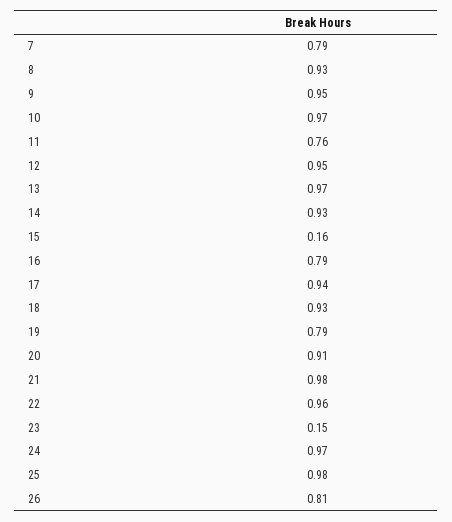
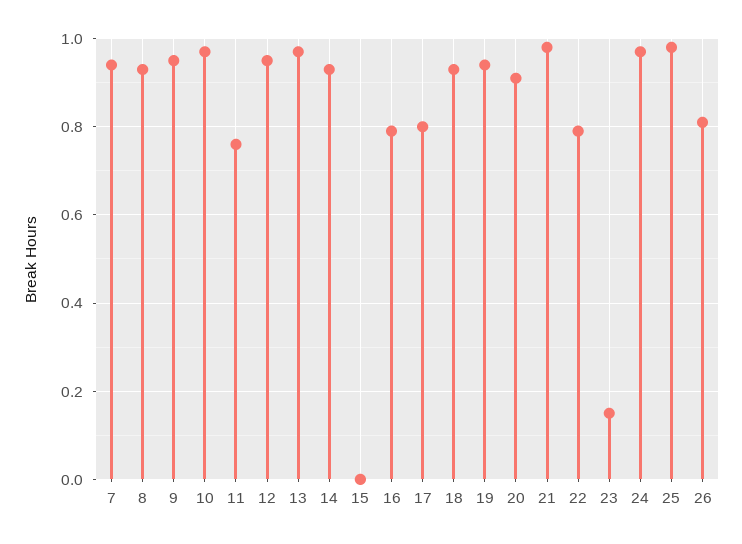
  {
-   "7": 0.79,
+   "7": 0.95,
    "8": 0.93,
    "9": 0.95,
    "10": 0.97,
    "11": 0.76,
    "12": 0.95,
    "13": 0.97,
    "14": 0.93,
-   "15": 0.16,
+   "15": 0,
    "16": 0.79,
-   "17": 0.94,
+   "17": 0.8,
    "18": 0.93,
-   "19": 0.79,
+   "19": 0.95,
    "20": 0.91,
    "21": 0.98,
-   "22": 0.96,
+   "22": 0.8,
    "23": 0.15,
    "24": 0.97,
    "25": 0.98,
    "26": 0.81
  }

